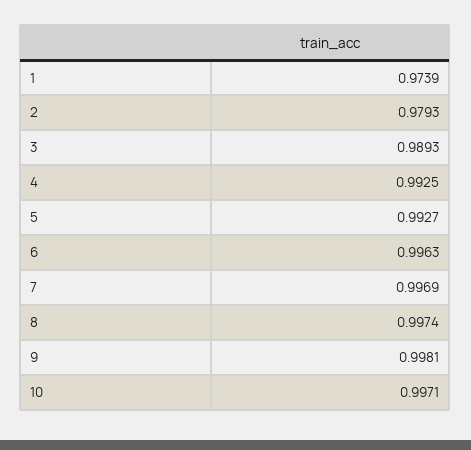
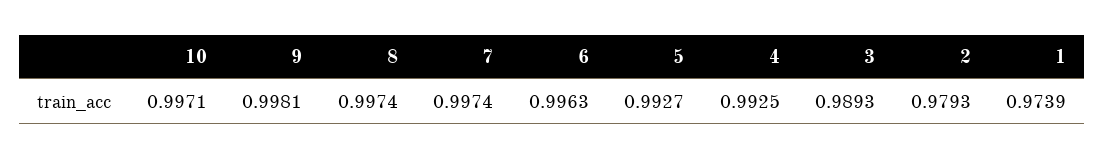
  {
    "1": 0.9739,
    "2": 0.9793,
    "3": 0.9893,
    "4": 0.9925,
    "5": 0.9927,
    "6": 0.9963,
-   "7": 0.9969,
+   "7": 0.9974,
    "8": 0.9974,
    "9": 0.9981,
    "10": 0.9971
  }

